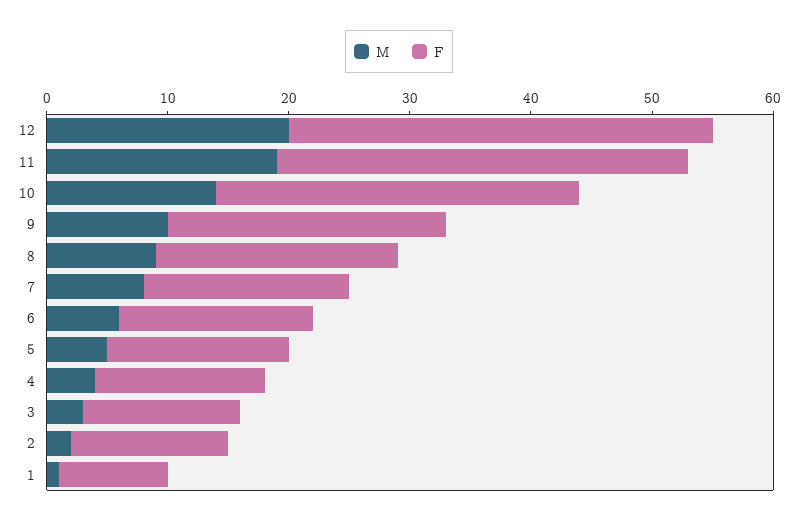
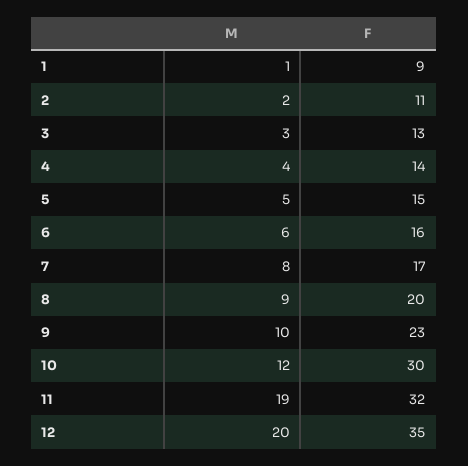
  {
    "M": {
      "12": 20,
      "11": 19,
-     "10": 14,
+     "10": 12,
      "9": 10,
      "8": 9,
      "7": 8,
      "6": 6,
      "5": 5,
      "4": 4,
      "3": 3,
      "2": 2,
      "1": 1
    },
    "F": {
      "12": 35,
-     "11": 34,
+     "11": 32,
      "10": 30,
      "9": 23,
      "8": 20,
      "7": 17,
      "6": 16,
      "5": 15,
      "4": 14,
      "3": 13,
-     "2": 13,
+     "2": 11,
      "1": 9
    }
  }

